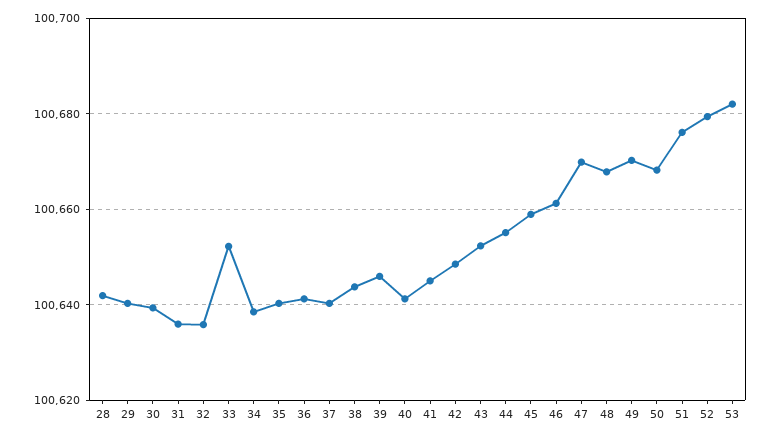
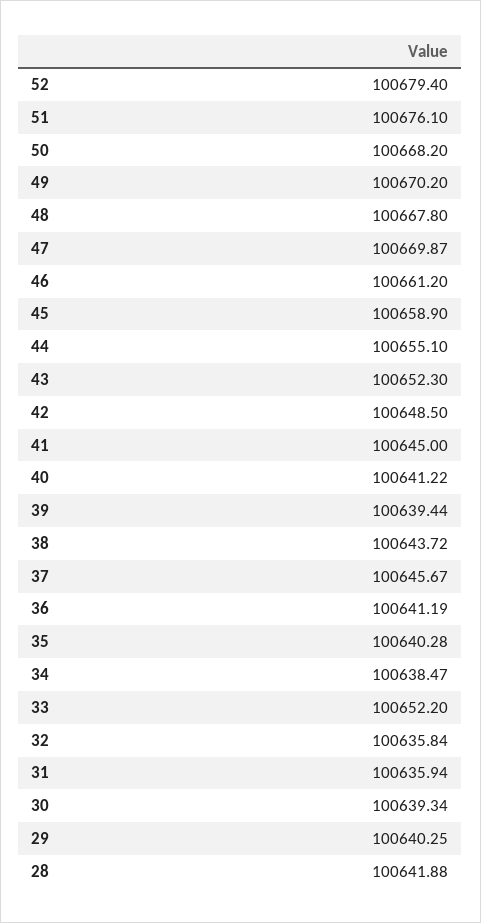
  {
    "28": 100641.88,
    "29": 100640.25,
    "30": 100639.34,
    "31": 100635.94,
    "32": 100635.84,
    "33": 100652.2,
    "34": 100638.47,
    "35": 100640.28,
    "36": 100641.19,
-   "37": 100640,
+   "37": 100645.67,
    "38": 100643.72,
-   "39": 100646,
+   "39": 100639.44,
    "40": 100641.22,
    "41": 100645,
    "42": 100648.5,
    "43": 100652.3,
    "44": 100655.1,
    "45": 100658.9,
    "46": 100661.2,
    "47": 100669.87,
    "48": 100667.8,
    "49": 100670.2,
    "50": 100668.2,
    "51": 100676.1,
-   "52": 100679.4,
+   "52": 100679.4
-   "53": 100682
  }

